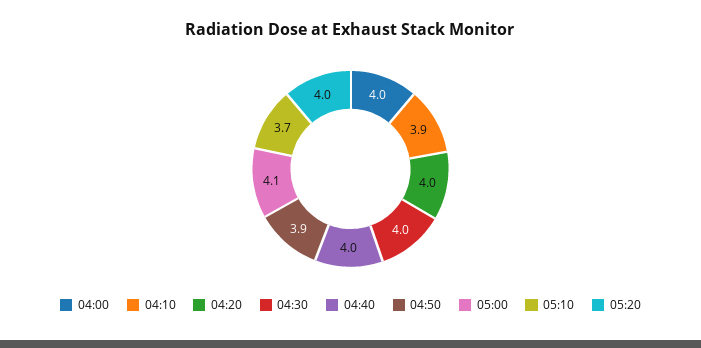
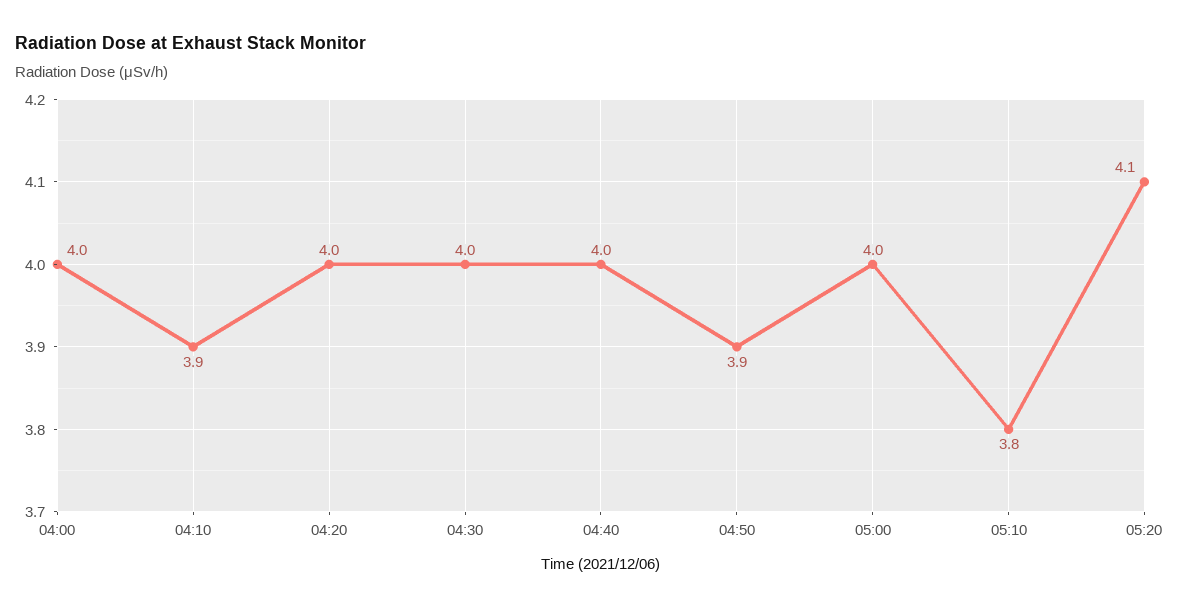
  {
    "04:00": 4,
    "04:10": 3.9,
    "04:20": 4,
    "04:30": 4,
    "04:40": 4,
    "04:50": 3.9,
-   "05:00": 4.1,
+   "05:00": 4,
-   "05:10": 3.7,
+   "05:10": 3.8,
-   "05:20": 4
+   "05:20": 4.1
  }

